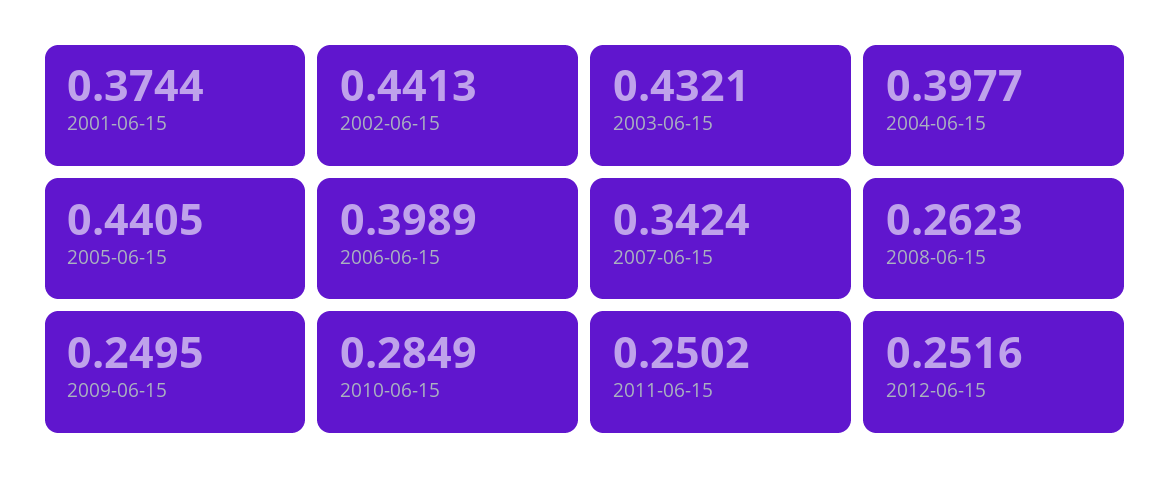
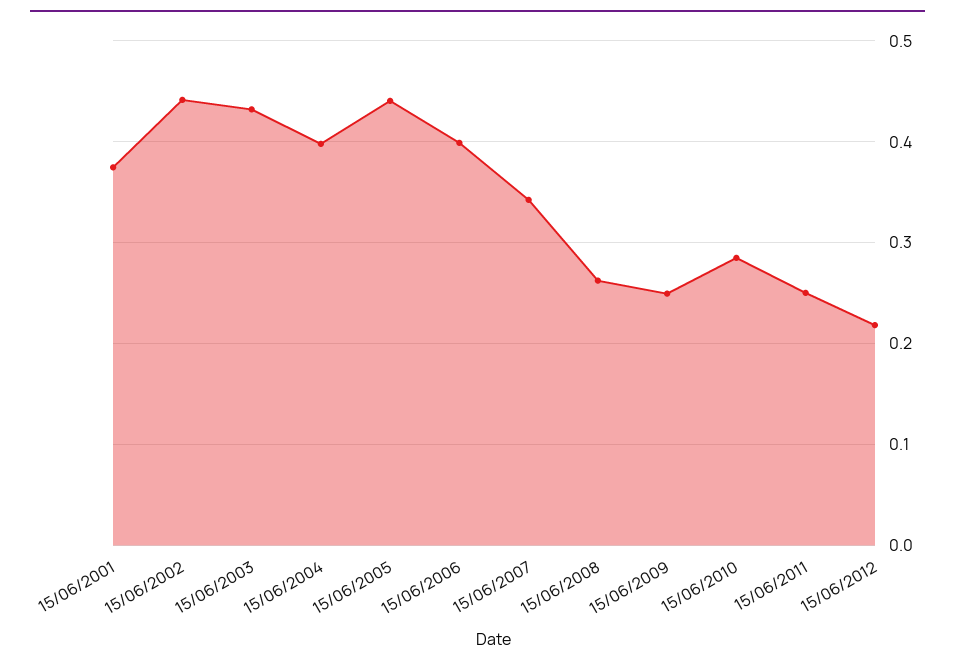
  {
    "2001-06-15": 0.3744,
    "2002-06-15": 0.4413,
    "2003-06-15": 0.4321,
    "2004-06-15": 0.3977,
    "2005-06-15": 0.4405,
    "2006-06-15": 0.3989,
    "2007-06-15": 0.3424,
    "2008-06-15": 0.2623,
    "2009-06-15": 0.2495,
    "2010-06-15": 0.2849,
    "2011-06-15": 0.2502,
-   "2012-06-15": 0.2516
+   "2012-06-15": 0.22
  }

